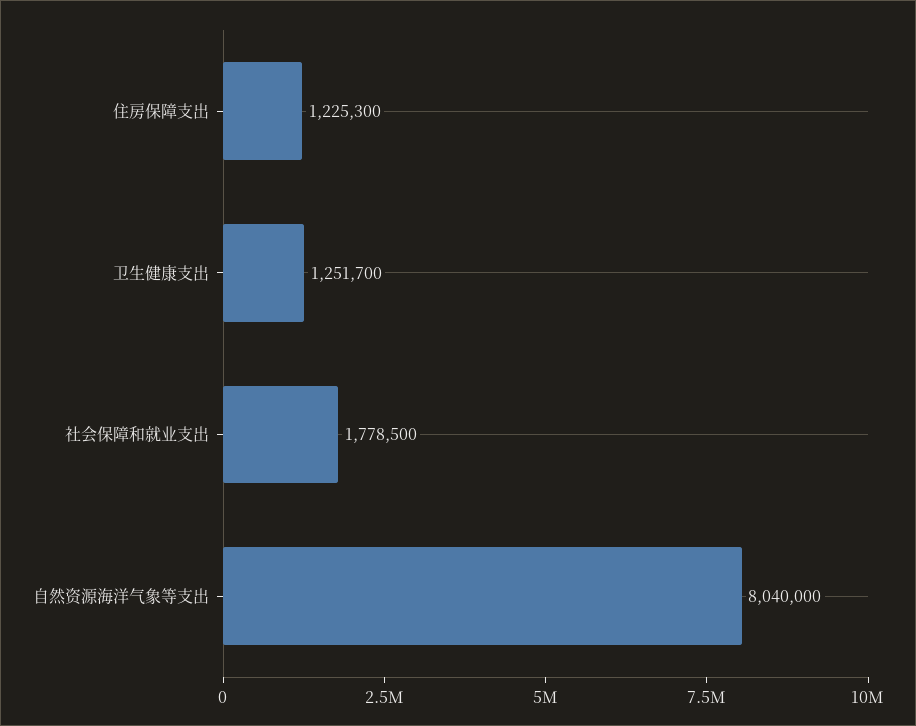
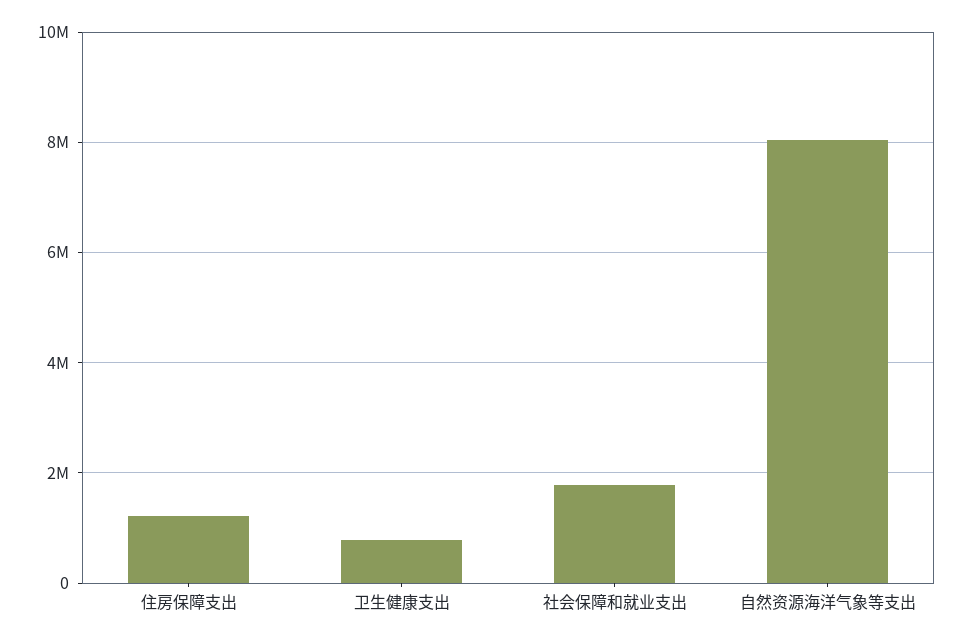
  {
    "住房保障支出": 1225300,
-   "卫生健康支出": 1251700,
+   "卫生健康支出": 800000,
    "社会保障和就业支出": 1778500,
    "自然资源海洋气象等支出": 8040000
  }

